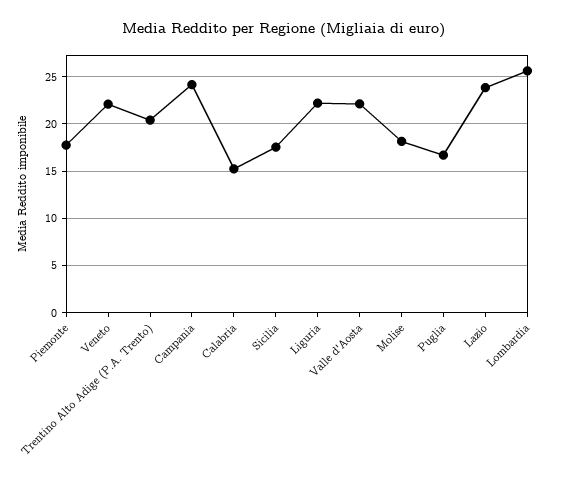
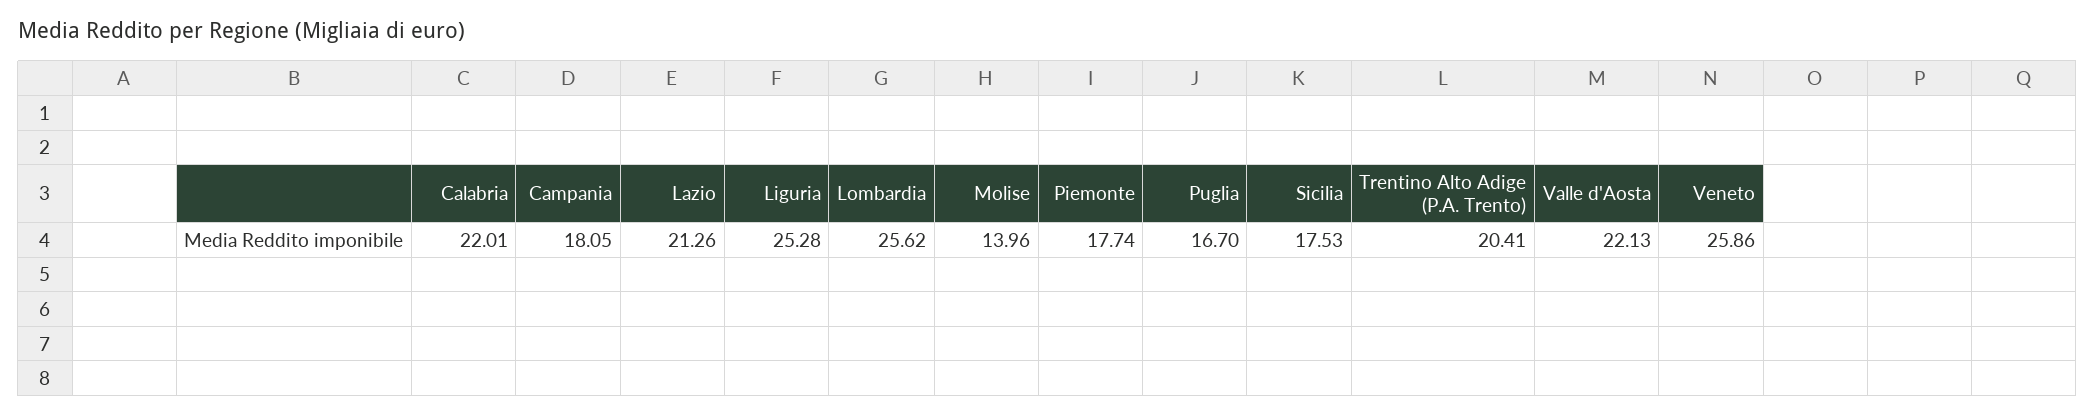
  {
    "Piemonte": 17.74,
-   "Veneto": 22,
+   "Veneto": 25.86,
    "Trentino Alto Adige (P.A. Trento)": 20.41,
-   "Campania": 24,
+   "Campania": 18.05,
-   "Calabria": 15,
+   "Calabria": 22.01,
    "Sicilia": 17.53,
-   "Liguria": 22,
+   "Liguria": 25.28,
    "Valle d'Aosta": 22.13,
-   "Molise": 18,
+   "Molise": 13.96,
    "Puglia": 16.7,
-   "Lazio": 24,
+   "Lazio": 21.26,
    "Lombardia": 25.62
  }

